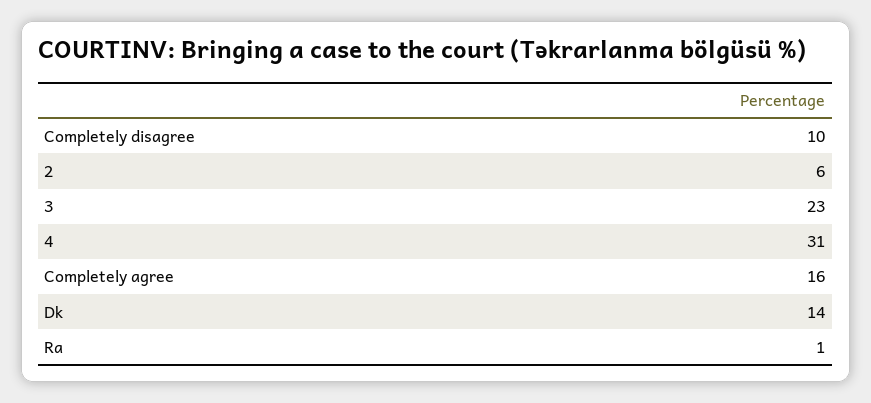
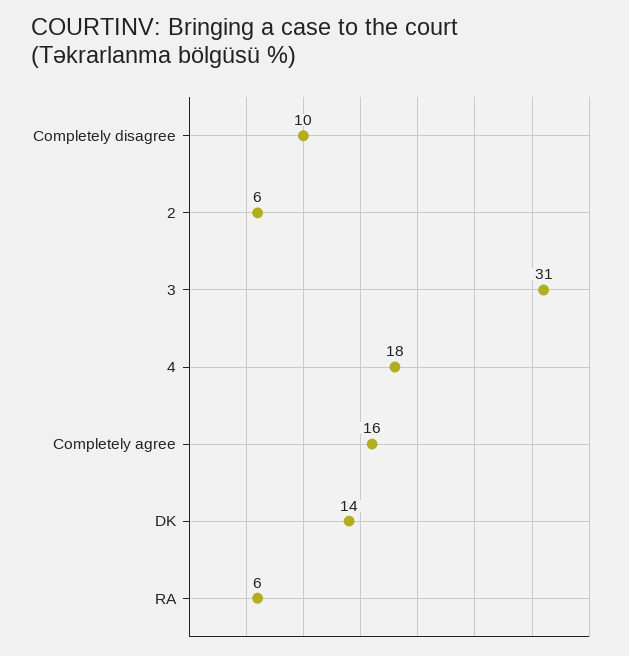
  {
    "Completely disagree": 10,
    "2": 6,
-   "3": 23,
+   "3": 31,
-   "4": 31,
+   "4": 18,
    "Completely agree": 16,
    "Dk": 14,
-   "Ra": 1
+   "Ra": 6
  }

